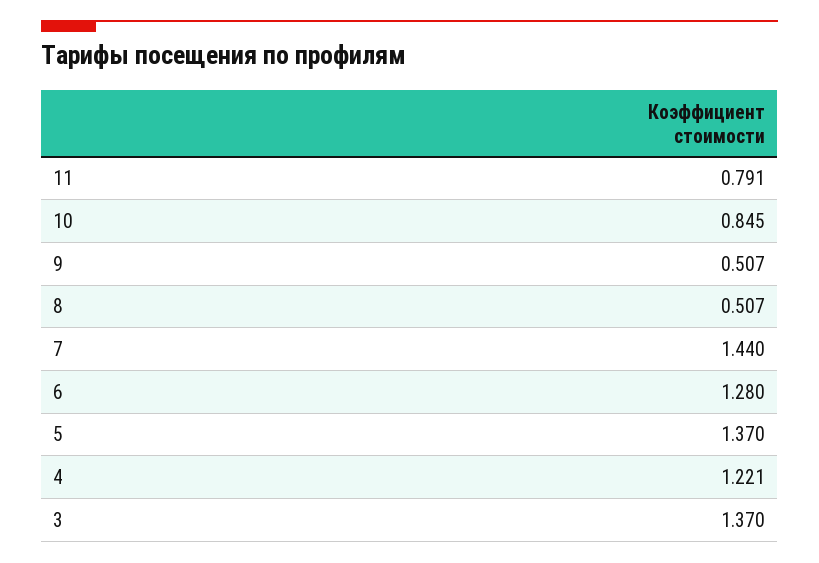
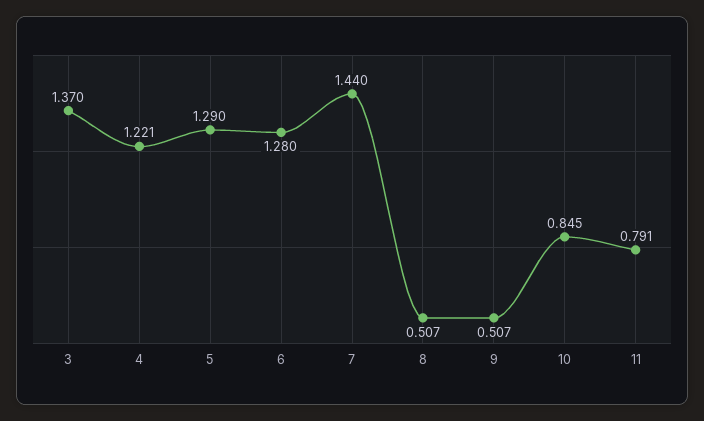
  {
    "11": 0.791,
    "10": 0.845,
    "9": 0.507,
    "8": 0.507,
    "7": 1.44,
    "6": 1.28,
-   "5": 1.37,
+   "5": 1.29,
    "4": 1.221,
    "3": 1.37
  }

